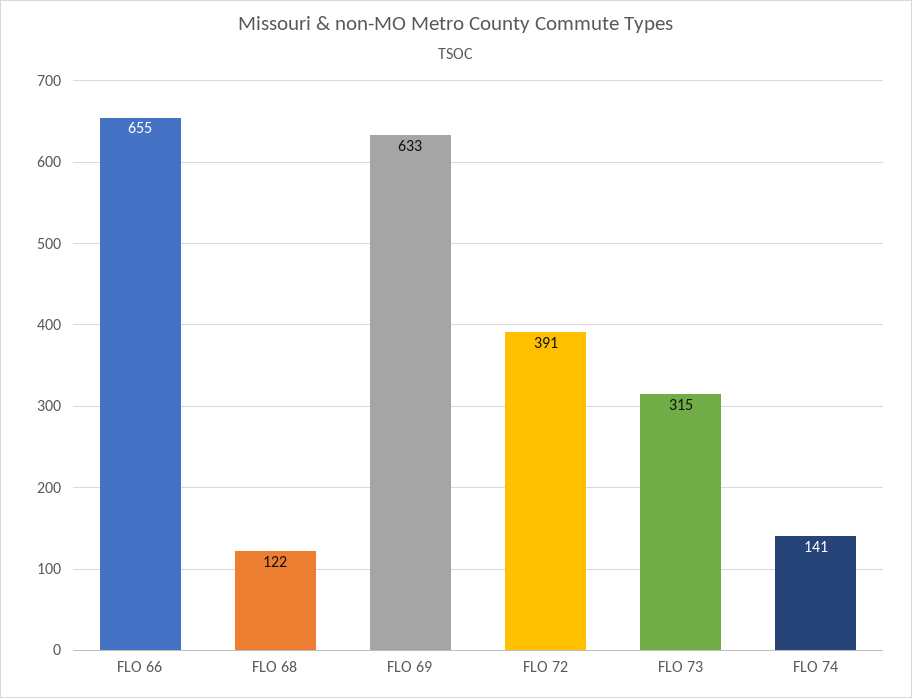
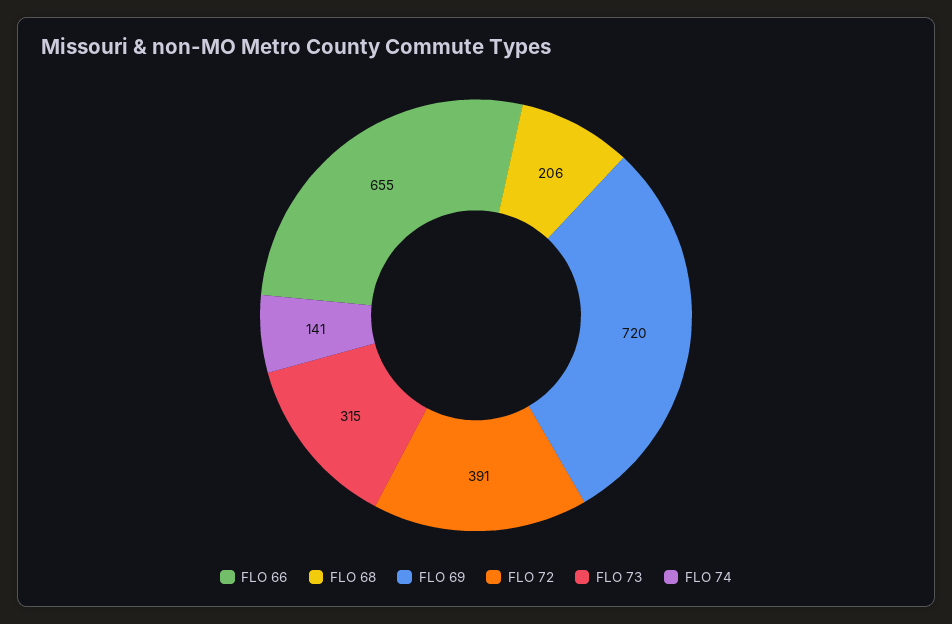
  {
    "FLO 66": 655,
-   "FLO 68": 122,
+   "FLO 68": 206,
-   "FLO 69": 633,
+   "FLO 69": 720,
    "FLO 72": 391,
    "FLO 73": 315,
    "FLO 74": 141
  }

